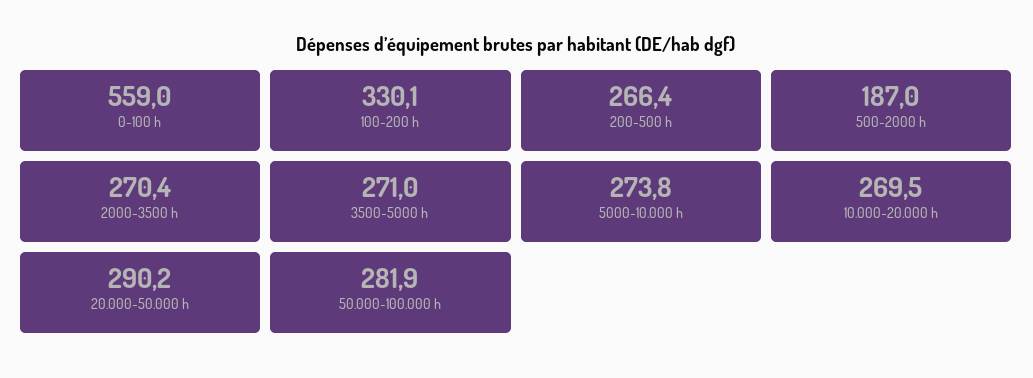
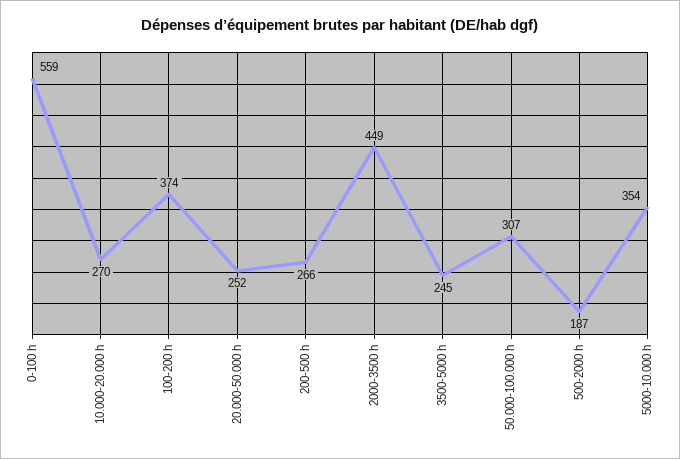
  {
    "0-100 h": 559,
-   "100-200 h": 330.1,
+   "100-200 h": 374,
    "200-500 h": 266.4,
    "500-2000 h": 187,
-   "2000-3500 h": 270.4,
+   "2000-3500 h": 449,
-   "3500-5000 h": 271,
+   "3500-5000 h": 245,
-   "5000-10.000 h": 273.8,
+   "5000-10.000 h": 354,
    "10.000-20.000 h": 269.5,
-   "20.000-50.000 h": 290.2,
+   "20.000-50.000 h": 252,
-   "50.000-100.000 h": 281.9
+   "50.000-100.000 h": 307
  }

